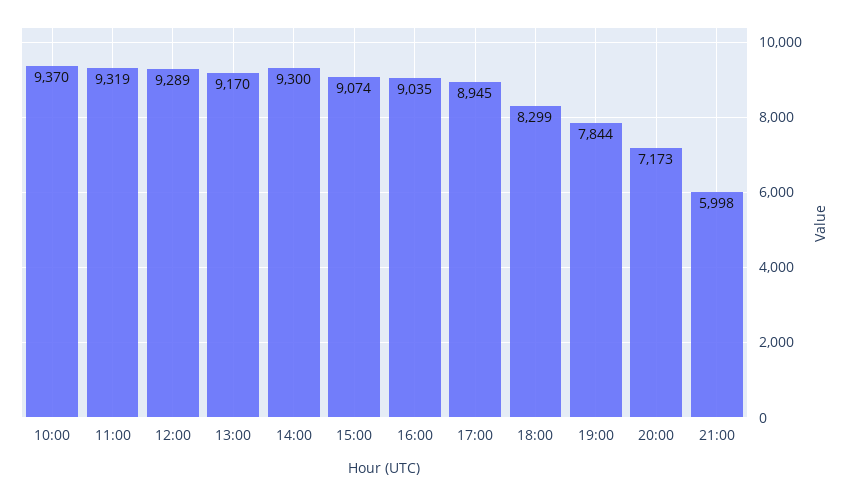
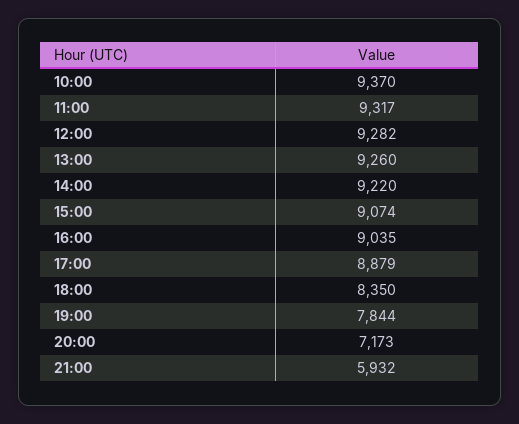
  {
    "10:00": 9370,
-   "11:00": 9319,
+   "11:00": 9317,
-   "12:00": 9289,
+   "12:00": 9282,
-   "13:00": 9170,
+   "13:00": 9260,
-   "14:00": 9300,
+   "14:00": 9220,
    "15:00": 9074,
    "16:00": 9035,
-   "17:00": 8945,
+   "17:00": 8879,
-   "18:00": 8299,
+   "18:00": 8350,
    "19:00": 7844,
    "20:00": 7173,
-   "21:00": 5998
+   "21:00": 5932
  }

